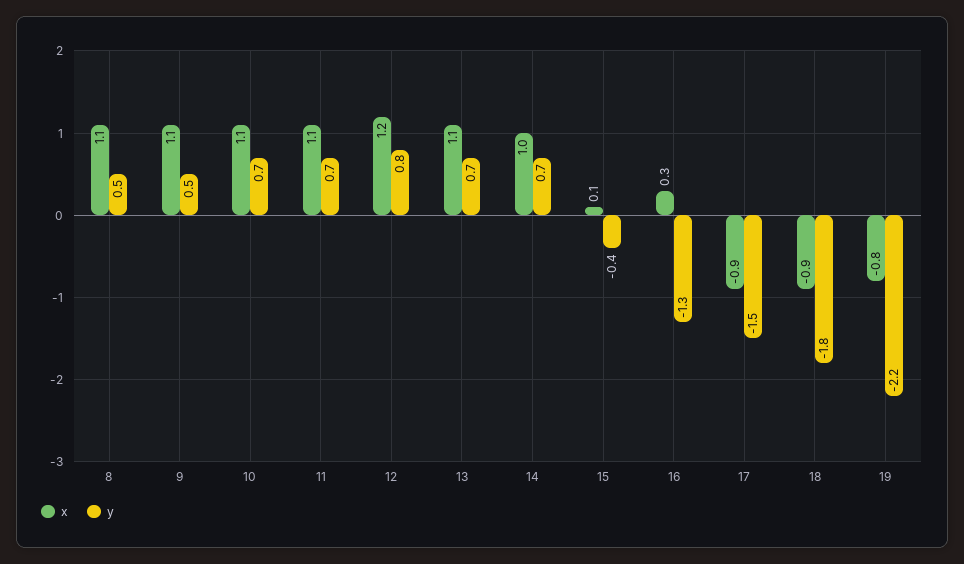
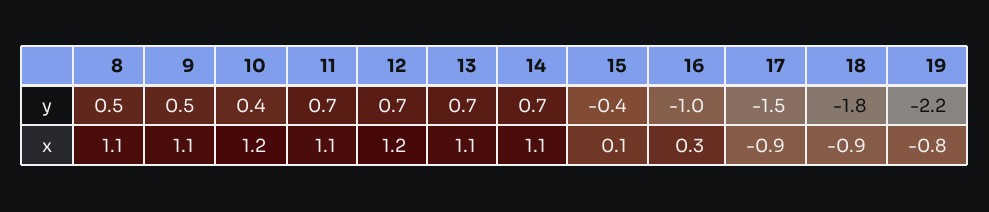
  {
    "x": {
      "8": 1.1,
      "9": 1.1,
-     "10": 1.1,
+     "10": 1.2,
      "11": 1.1,
      "12": 1.2,
      "13": 1.1,
-     "14": 1,
+     "14": 1.1,
      "15": 0.1,
      "16": 0.3,
      "17": -0.9,
      "18": -0.9,
      "19": -0.8
    },
    "y": {
      "8": 0.5,
      "9": 0.5,
-     "10": 0.7,
+     "10": 0.4,
      "11": 0.7,
-     "12": 0.8,
+     "12": 0.7,
      "13": 0.7,
      "14": 0.7,
      "15": -0.4,
-     "16": -1.3,
+     "16": -1,
      "17": -1.5,
      "18": -1.8,
      "19": -2.2
    }
  }

